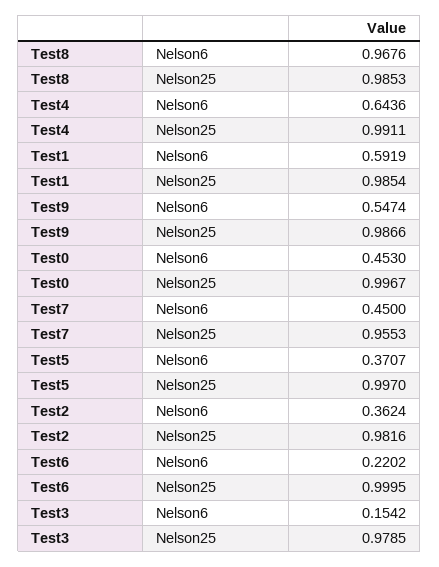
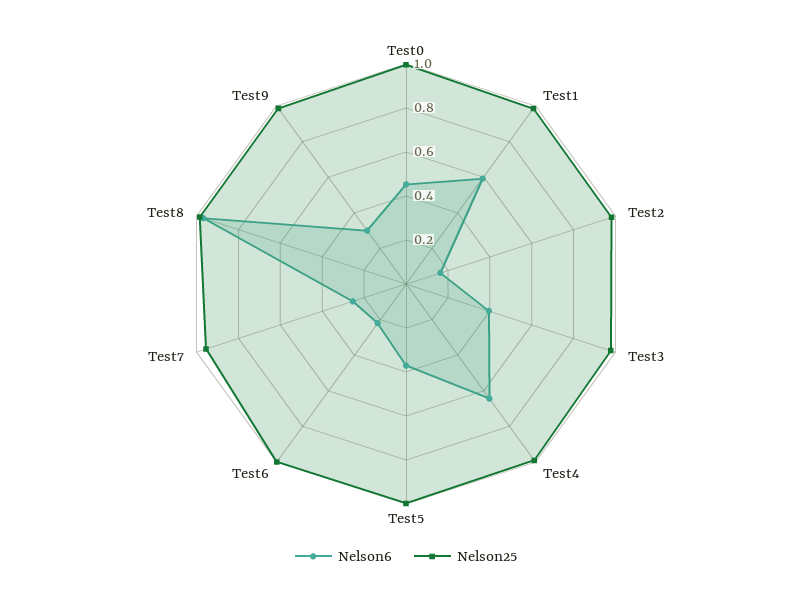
  {
    "Nelson6": {
      "Test8": 0.9676,
      "Test4": 0.6436,
      "Test1": 0.5919,
-     "Test9": 0.5474,
+     "Test9": 0.3,
      "Test0": 0.453,
-     "Test7": 0.45,
+     "Test7": 0.25,
      "Test5": 0.3707,
-     "Test2": 0.3624,
+     "Test2": 0.15,
      "Test6": 0.2202,
-     "Test3": 0.1542
+     "Test3": 0.4
    },
    "Nelson25": {
      "Test8": 0.9853,
      "Test4": 0.9911,
      "Test1": 0.9854,
      "Test9": 0.9866,
      "Test0": 0.9967,
      "Test7": 0.9553,
      "Test5": 0.997,
      "Test2": 0.9816,
      "Test6": 0.9995,
      "Test3": 0.9785
    }
  }

